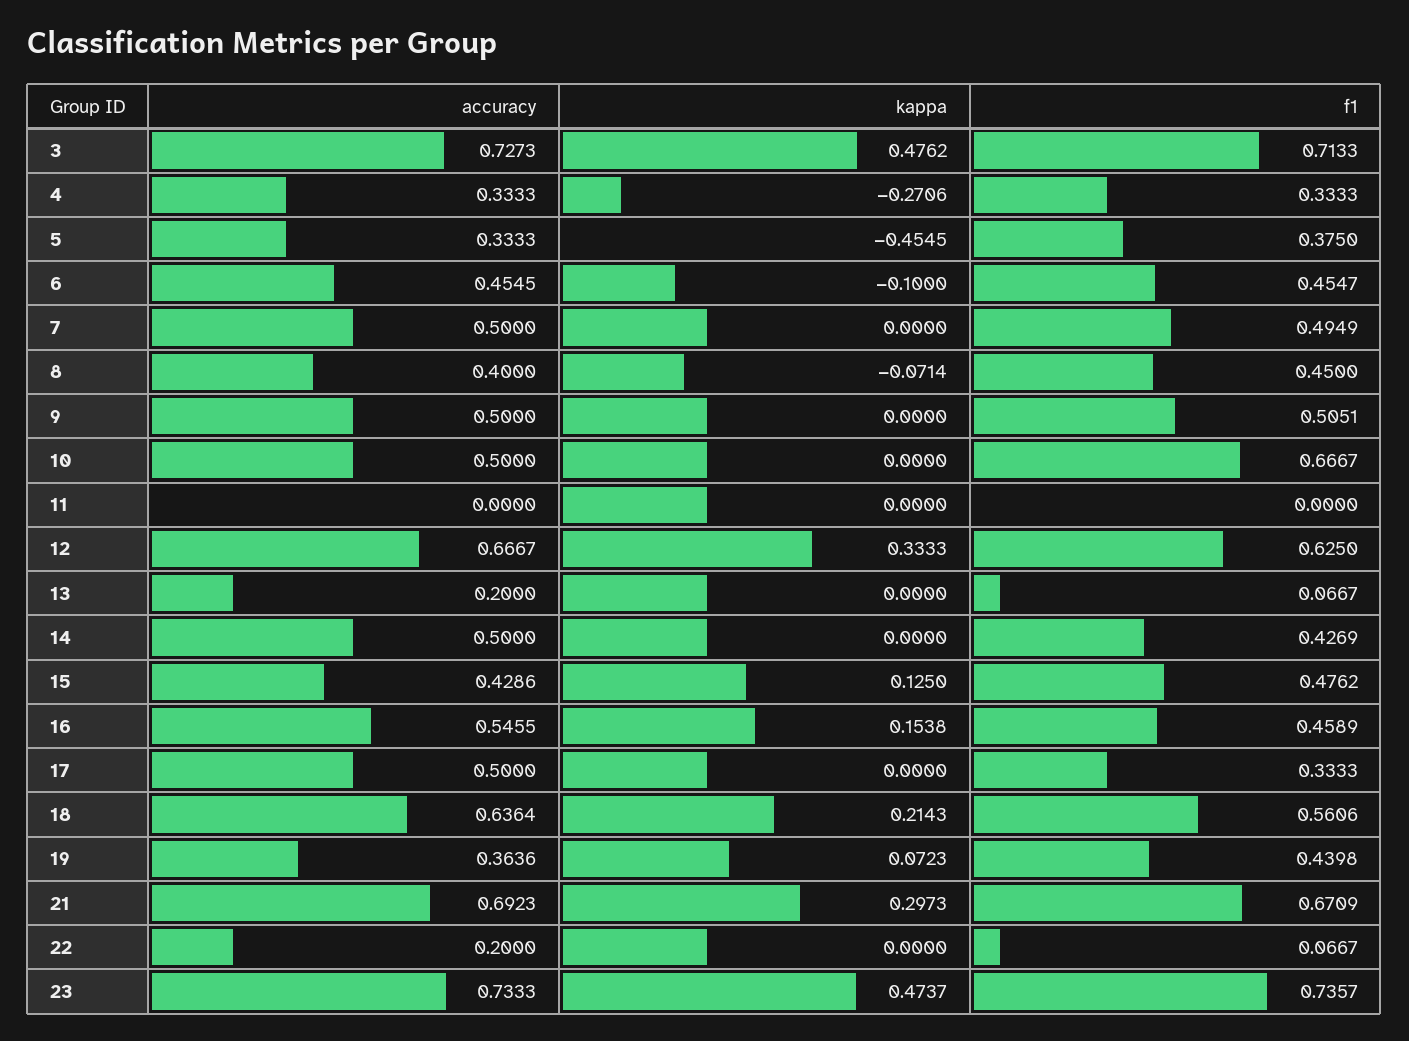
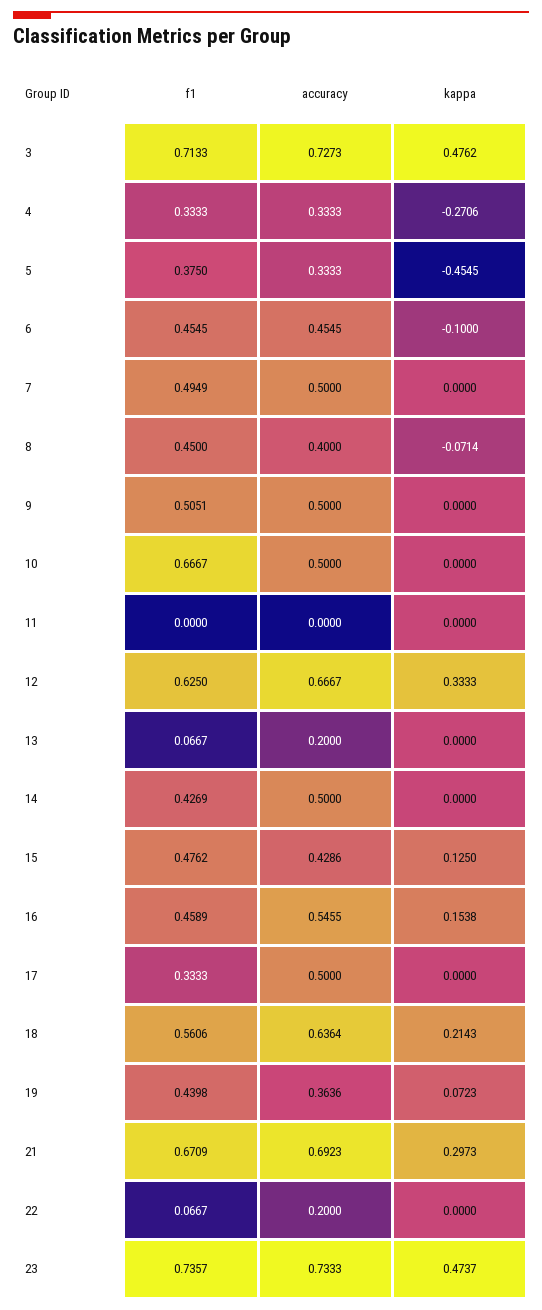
  {
    "accuracy": {
      "3": 0.7273,
      "4": 0.3333,
      "5": 0.3333,
      "6": 0.4545,
      "7": 0.5,
      "8": 0.4,
      "9": 0.5,
      "10": 0.5,
      "11": 0,
      "12": 0.6667,
      "13": 0.2,
      "14": 0.5,
      "15": 0.4286,
      "16": 0.5455,
      "17": 0.5,
      "18": 0.6364,
      "19": 0.3636,
      "21": 0.6923,
      "22": 0.2,
      "23": 0.7333
    },
    "kappa": {
      "3": 0.4762,
      "4": -0.2706,
      "5": -0.4545,
      "6": -0.1,
      "7": 0,
      "8": -0.0714,
      "9": 0,
      "10": 0,
      "11": 0,
      "12": 0.3333,
      "13": 0,
      "14": 0,
      "15": 0.125,
      "16": 0.1538,
      "17": 0,
      "18": 0.2143,
      "19": 0.0723,
      "21": 0.2973,
      "22": 0,
      "23": 0.4737
    },
    "f1": {
      "3": 0.7133,
      "4": 0.3333,
      "5": 0.375,
-     "6": 0.4547,
+     "6": 0.4545,
      "7": 0.4949,
      "8": 0.45,
      "9": 0.5051,
      "10": 0.6667,
      "11": 0,
      "12": 0.625,
      "13": 0.0667,
      "14": 0.4269,
      "15": 0.4762,
      "16": 0.4589,
      "17": 0.3333,
      "18": 0.5606,
      "19": 0.4398,
      "21": 0.6709,
      "22": 0.0667,
      "23": 0.7357
    }
  }

